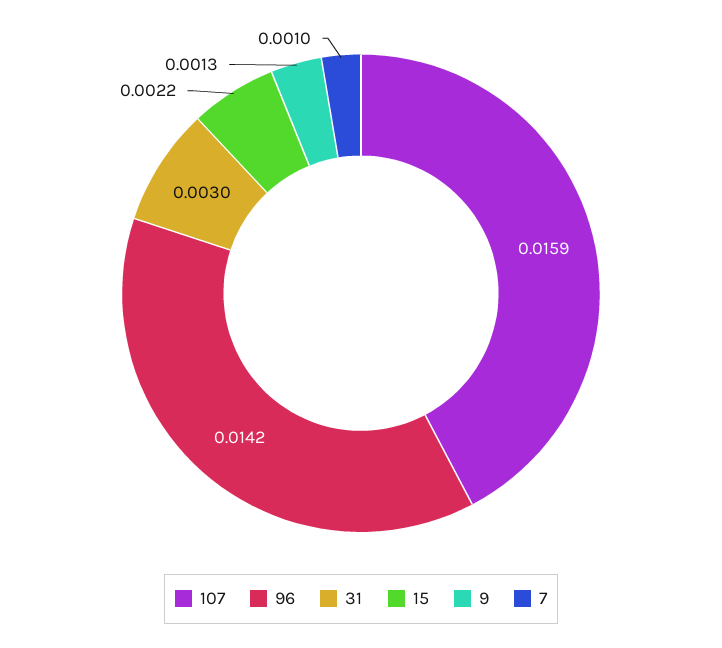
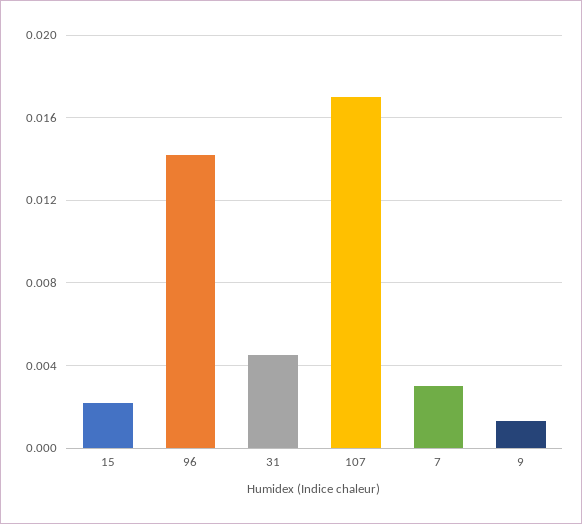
  {
-   "107": 0.0159,
+   "107": 0.017,
    "96": 0.0142,
-   "31": 0.003,
+   "31": 0.0045,
    "15": 0.0022,
    "9": 0.0013,
-   "7": 0.001
+   "7": 0.003
  }

